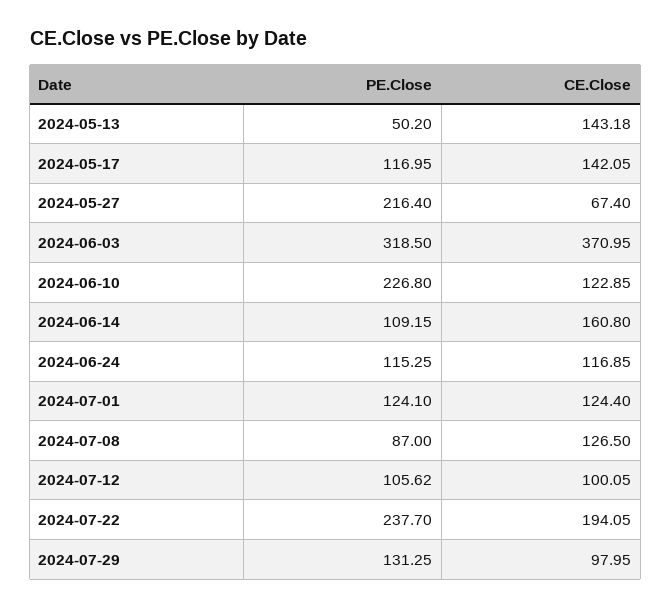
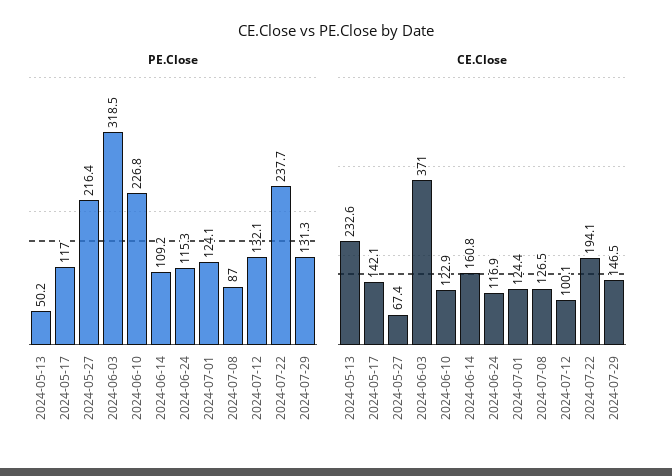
  {
    "PE.Close": {
      "2024-05-13": 50.2,
      "2024-05-17": 116.95,
      "2024-05-27": 216.4,
      "2024-06-03": 318.5,
      "2024-06-10": 226.8,
      "2024-06-14": 109.15,
      "2024-06-24": 115.25,
      "2024-07-01": 124.1,
      "2024-07-08": 87,
-     "2024-07-12": 105.62,
+     "2024-07-12": 132.1,
      "2024-07-22": 237.7,
      "2024-07-29": 131.25
    },
    "CE.Close": {
-     "2024-05-13": 143.18,
+     "2024-05-13": 232.6,
      "2024-05-17": 142.05,
      "2024-05-27": 67.4,
      "2024-06-03": 370.95,
      "2024-06-10": 122.85,
      "2024-06-14": 160.8,
      "2024-06-24": 116.85,
      "2024-07-01": 124.4,
      "2024-07-08": 126.5,
      "2024-07-12": 100.05,
      "2024-07-22": 194.05,
-     "2024-07-29": 97.95
+     "2024-07-29": 146.5
    }
  }

